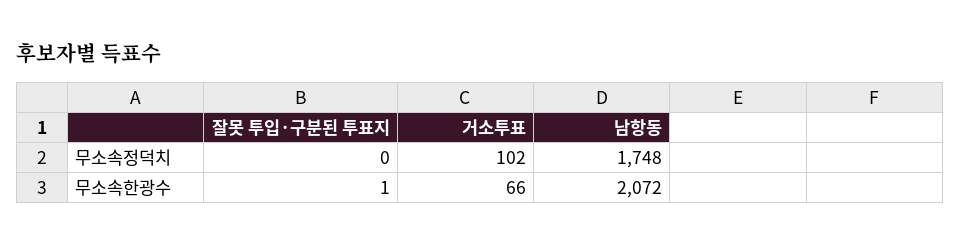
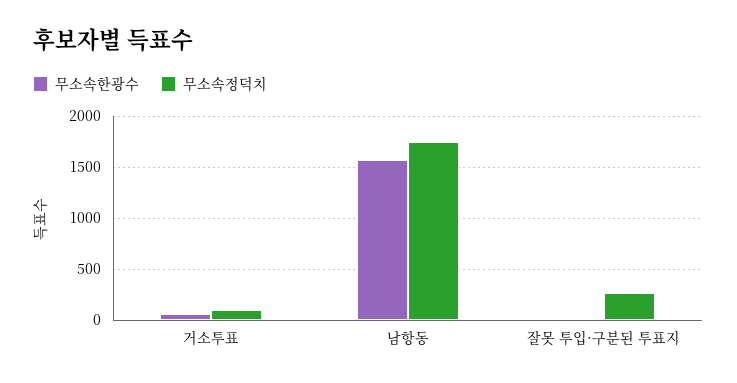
  {
    "무소속정덕치": {
-     "잘못 투입·구분된 투표지": 0,
+     "잘못 투입·구분된 투표지": 300,
      "거소투표": 102,
      "남항동": 1748
    },
    "무소속한광수": {
      "잘못 투입·구분된 투표지": 1,
      "거소투표": 66,
-     "남항동": 2072
+     "남항동": 1600
    }
  }

